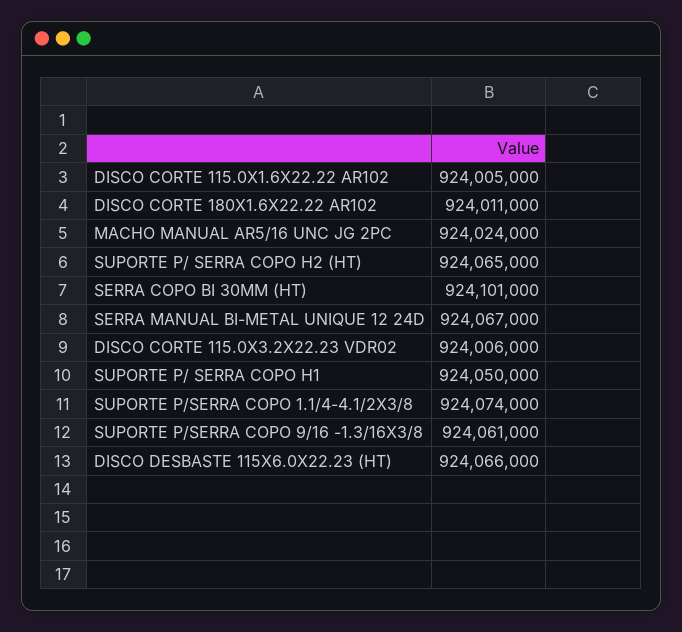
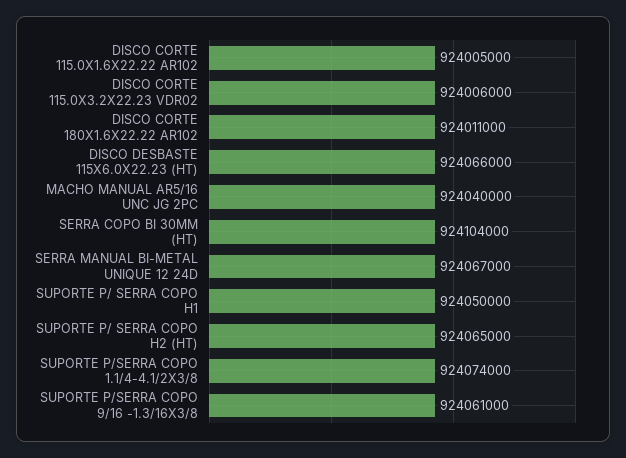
  {
    "DISCO CORTE 115.0X1.6X22.22 AR102": 924005000,
    "DISCO CORTE 180X1.6X22.22 AR102": 924011000,
-   "MACHO MANUAL AR5/16 UNC JG 2PC": 924024000,
+   "MACHO MANUAL AR5/16 UNC JG 2PC": 924040000,
    "SUPORTE P/ SERRA COPO H2 (HT)": 924065000,
-   "SERRA COPO BI 30MM (HT)": 924101000,
+   "SERRA COPO BI 30MM (HT)": 924104000,
    "SERRA MANUAL BI-METAL UNIQUE 12 24D": 924067000,
    "DISCO CORTE 115.0X3.2X22.23 VDR02": 924006000,
    "SUPORTE P/ SERRA COPO H1": 924050000,
    "SUPORTE P/SERRA COPO 1.1/4-4.1/2X3/8": 924074000,
    "SUPORTE P/SERRA COPO 9/16 -1.3/16X3/8": 924061000,
    "DISCO DESBASTE 115X6.0X22.23 (HT)": 924066000
  }

